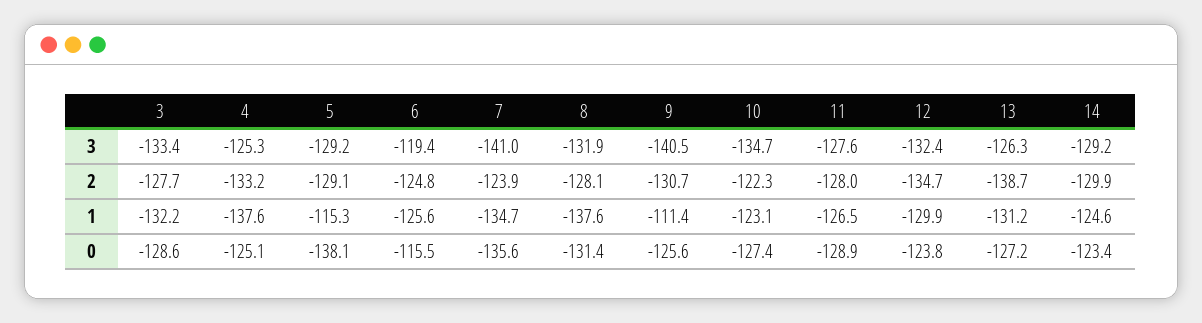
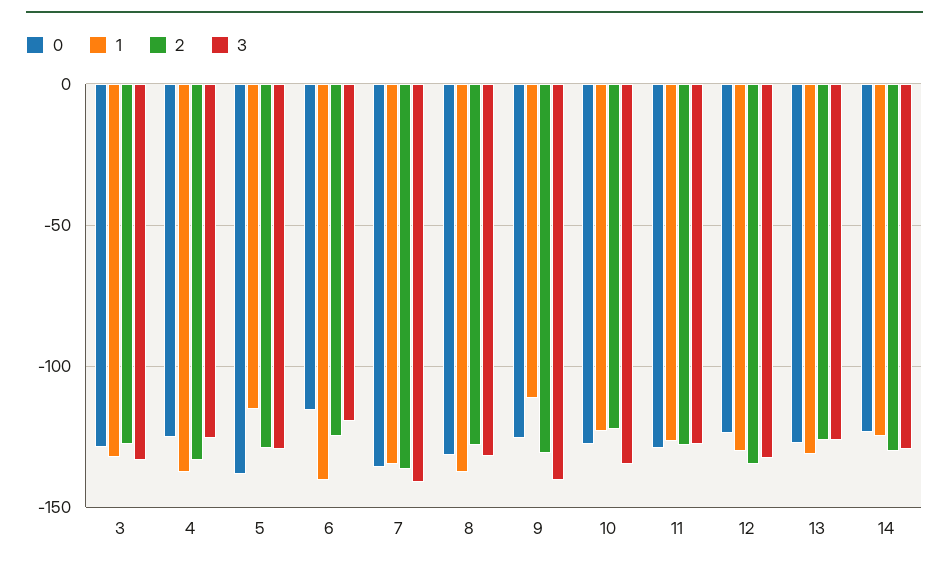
  {
    "3": {
      "3": -133.4,
      "4": -125.3,
      "5": -129.2,
      "6": -119.4,
      "7": -141,
      "8": -131.9,
      "9": -140.5,
      "10": -134.7,
      "11": -127.6,
      "12": -132.4,
      "13": -126.3,
      "14": -129.2
    },
    "2": {
      "3": -127.7,
      "4": -133.2,
      "5": -129.1,
      "6": -124.8,
-     "7": -123.9,
+     "7": -135,
      "8": -128.1,
      "9": -130.7,
      "10": -122.3,
      "11": -128,
      "12": -134.7,
-     "13": -138.7,
+     "13": -125,
      "14": -129.9
    },
    "1": {
      "3": -132.2,
      "4": -137.6,
      "5": -115.3,
-     "6": -125.6,
+     "6": -140,
      "7": -134.7,
      "8": -137.6,
      "9": -111.4,
      "10": -123.1,
      "11": -126.5,
      "12": -129.9,
      "13": -131.2,
      "14": -124.6
    },
    "0": {
      "3": -128.6,
      "4": -125.1,
      "5": -138.1,
      "6": -115.5,
      "7": -135.6,
      "8": -131.4,
      "9": -125.6,
      "10": -127.4,
      "11": -128.9,
      "12": -123.8,
      "13": -127.2,
      "14": -123.4
    }
  }

